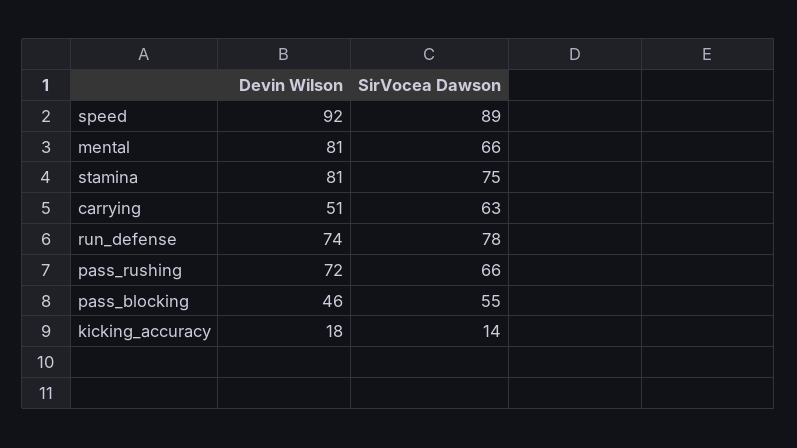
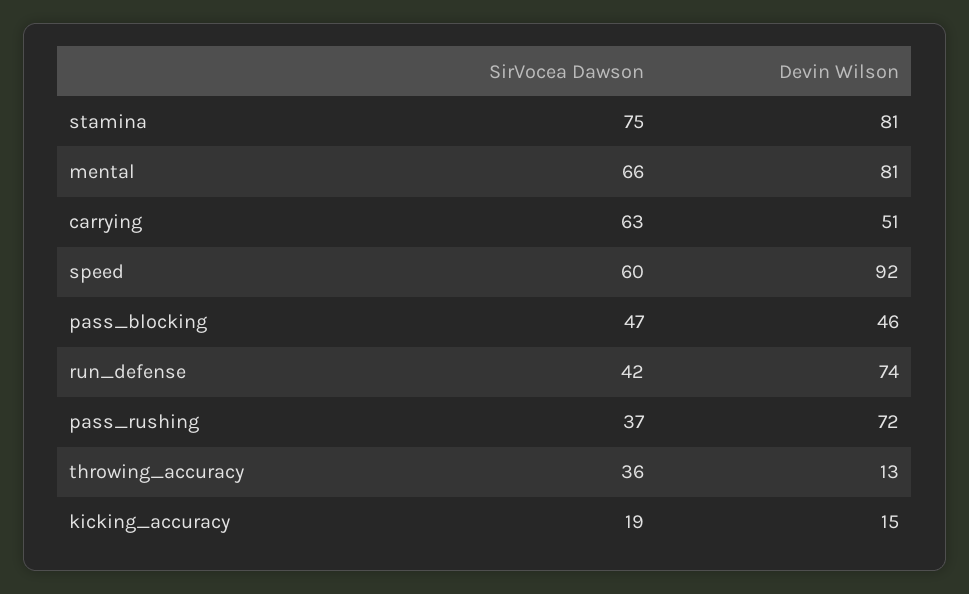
  {
    "Devin Wilson": {
      "speed": 92,
      "mental": 81,
      "stamina": 81,
      "carrying": 51,
      "run_defense": 74,
      "pass_rushing": 72,
      "pass_blocking": 46,
-     "kicking_accuracy": 18
+     "kicking_accuracy": 15,
+     "throwing_accuracy": 13
    },
    "SirVocea Dawson": {
-     "speed": 89,
+     "speed": 60,
      "mental": 66,
      "stamina": 75,
      "carrying": 63,
-     "run_defense": 78,
+     "run_defense": 42,
-     "pass_rushing": 66,
+     "pass_rushing": 37,
-     "pass_blocking": 55,
+     "pass_blocking": 47,
-     "kicking_accuracy": 14
+     "kicking_accuracy": 19,
+     "throwing_accuracy": 36
    }
  }

